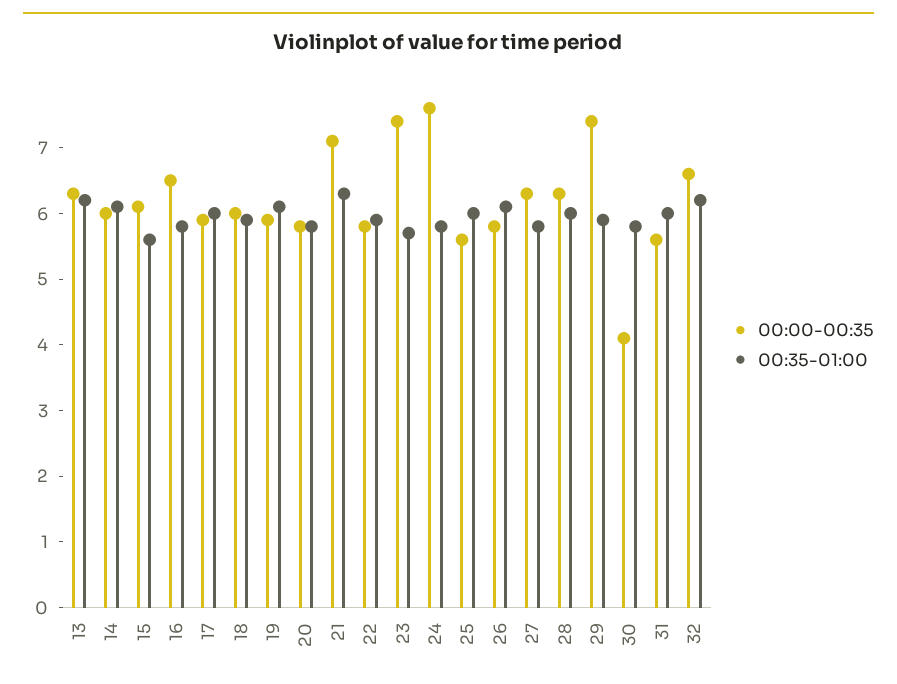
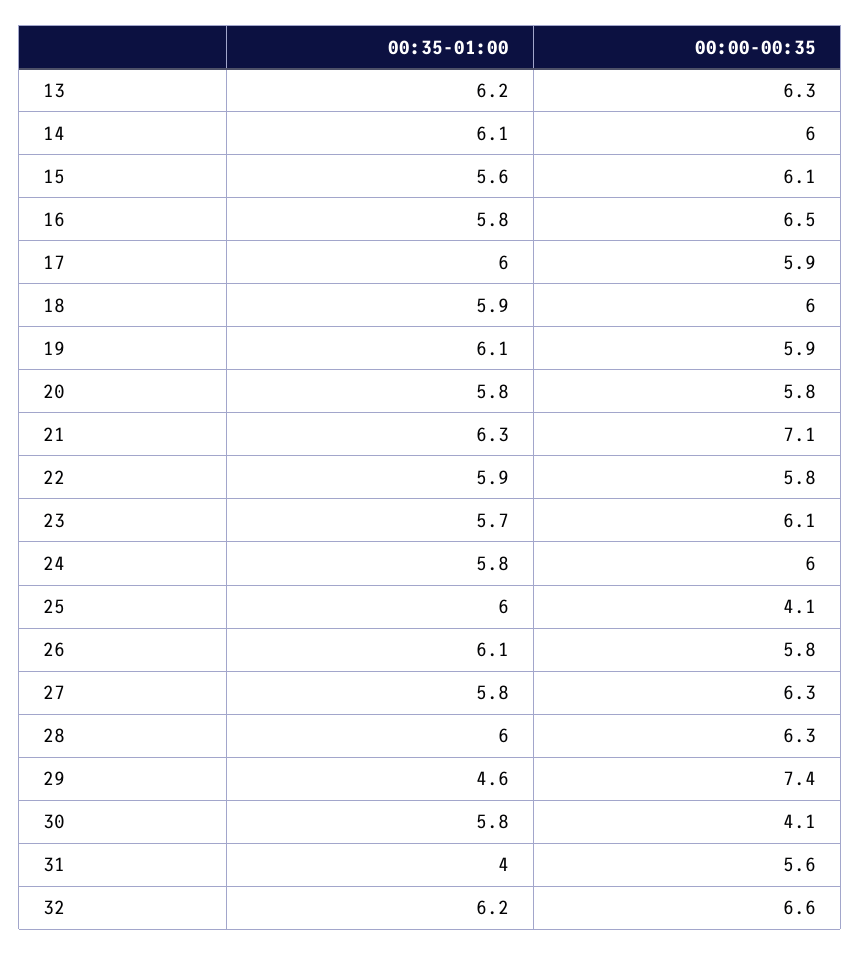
  {
    "00:00-00:35": {
      "13": 6.3,
      "14": 6,
      "15": 6.1,
      "16": 6.5,
      "17": 5.9,
      "18": 6,
      "19": 5.9,
      "20": 5.8,
      "21": 7.1,
      "22": 5.8,
-     "23": 7.5,
+     "23": 6.1,
-     "24": 7.5,
+     "24": 6,
-     "25": 5.5,
+     "25": 4.1,
      "26": 5.8,
      "27": 6.3,
      "28": 6.3,
      "29": 7.4,
      "30": 4.1,
      "31": 5.6,
      "32": 6.6
    },
    "00:35-01:00": {
      "13": 6.2,
      "14": 6.1,
      "15": 5.6,
      "16": 5.8,
      "17": 6,
      "18": 5.9,
      "19": 6.1,
      "20": 5.8,
      "21": 6.3,
      "22": 5.9,
      "23": 5.7,
      "24": 5.8,
      "25": 6,
      "26": 6.1,
      "27": 5.8,
      "28": 6,
-     "29": 6,
+     "29": 4.6,
      "30": 5.8,
-     "31": 6,
+     "31": 4,
      "32": 6.2
    }
  }

